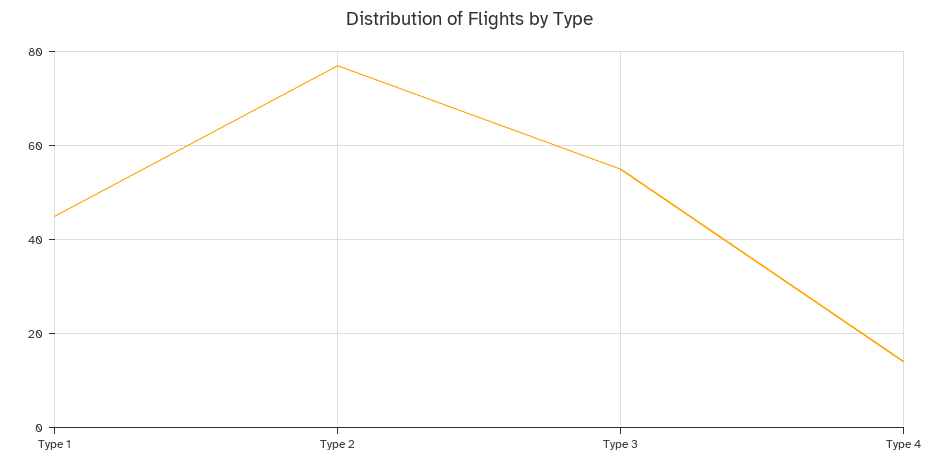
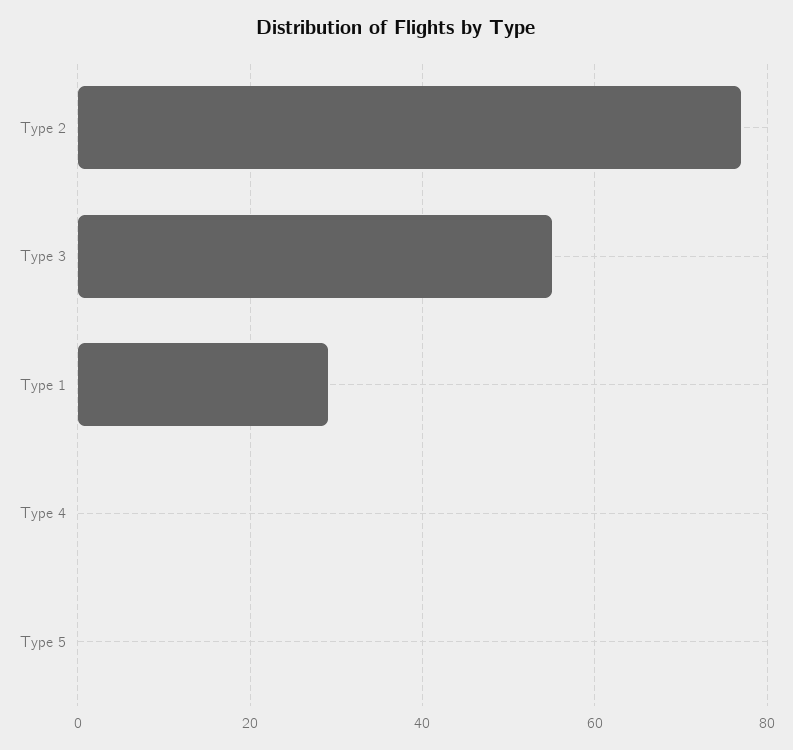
  {
-   "Type 1": 45,
+   "Type 1": 30,
    "Type 2": 75,
    "Type 3": 55,
-   "Type 4": 15
+   "Type 4": 0,
+   "Type 5": 0
  }

